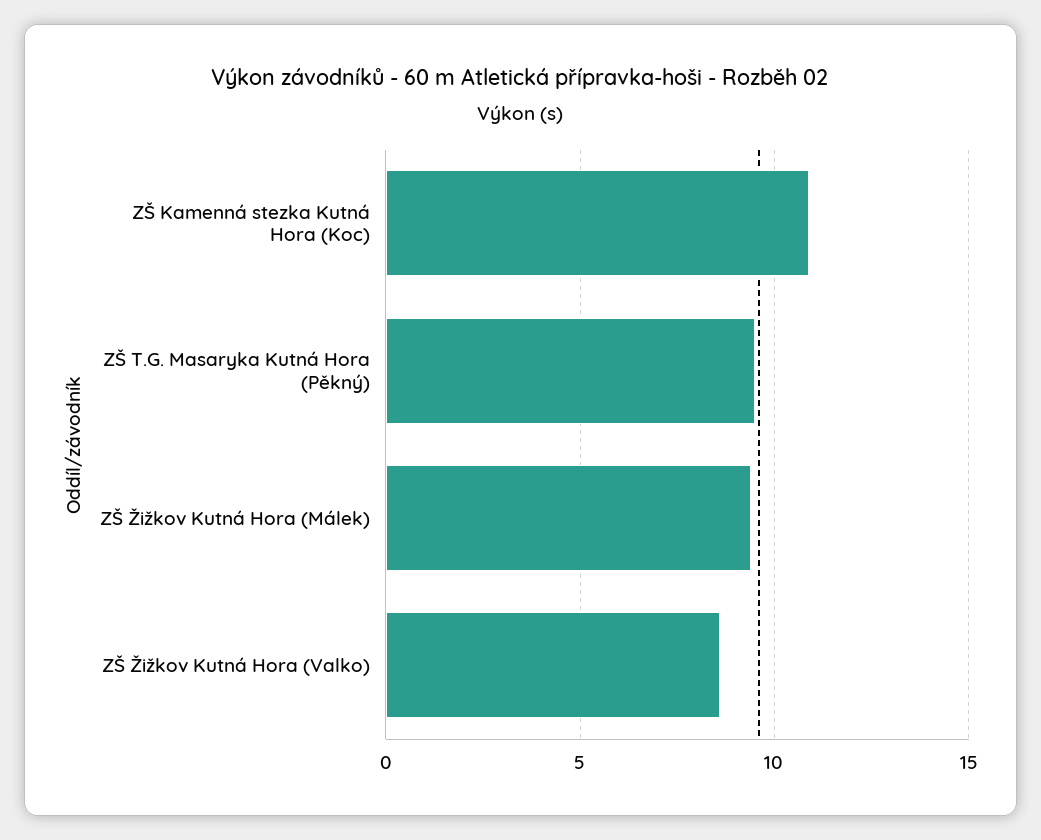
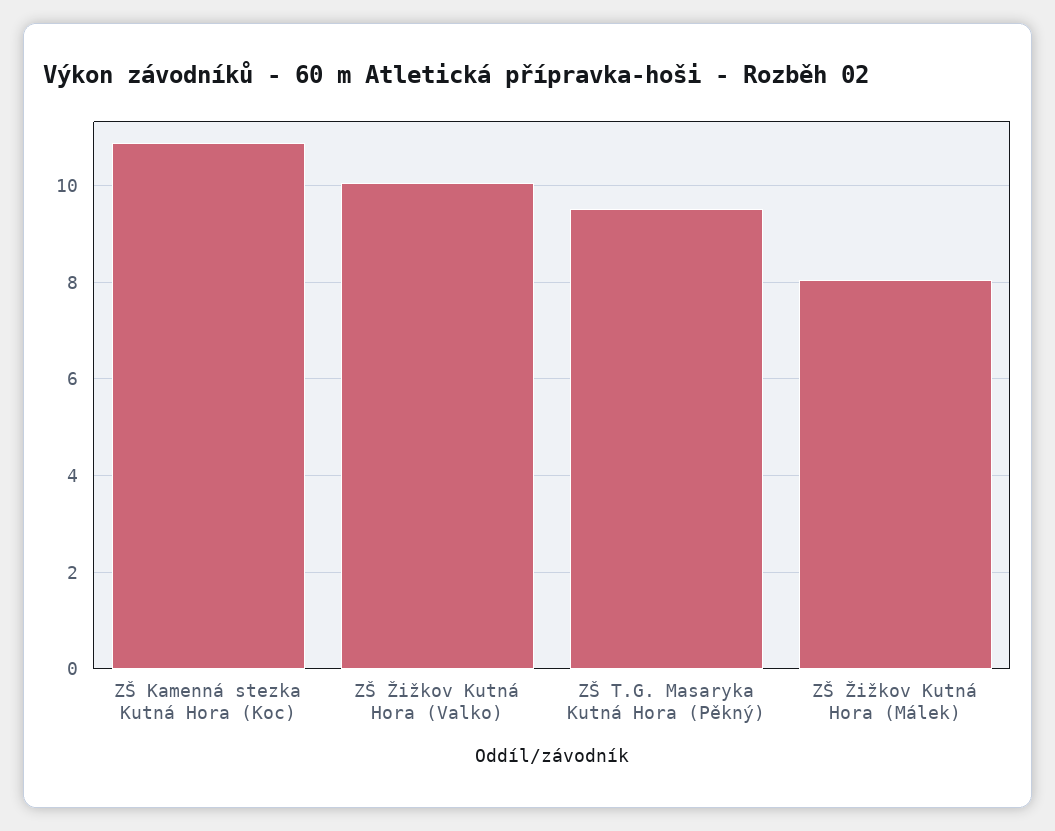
  {
    "ZŠ Kamenná stezka Kutná Hora (Koc)": 10.8,
    "ZŠ T.G. Masaryka Kutná Hora (Pěkný)": 9.6,
-   "ZŠ Žižkov Kutná Hora (Málek)": 9.5,
+   "ZŠ Žižkov Kutná Hora (Málek)": 8,
-   "ZŠ Žižkov Kutná Hora (Valko)": 8.5
+   "ZŠ Žižkov Kutná Hora (Valko)": 10
  }

